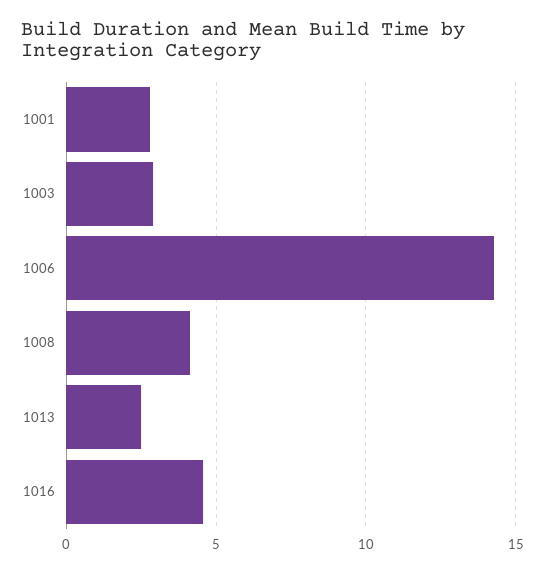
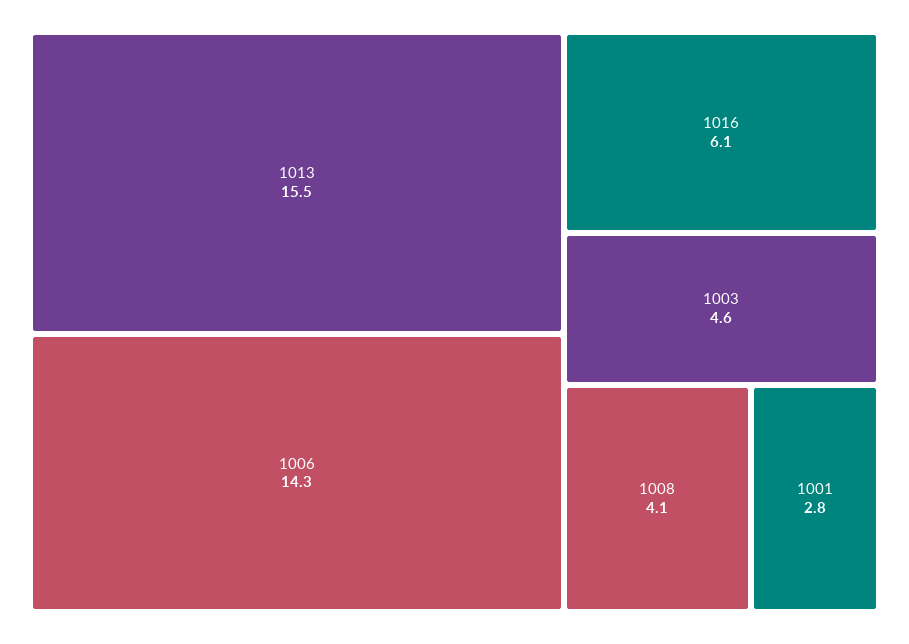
  {
    "1001": 2.8,
-   "1003": 3,
+   "1003": 4.6,
    "1006": 14.3,
    "1008": 4.1,
-   "1013": 2.5,
+   "1013": 15.5,
-   "1016": 4.5
+   "1016": 6.1
  }

